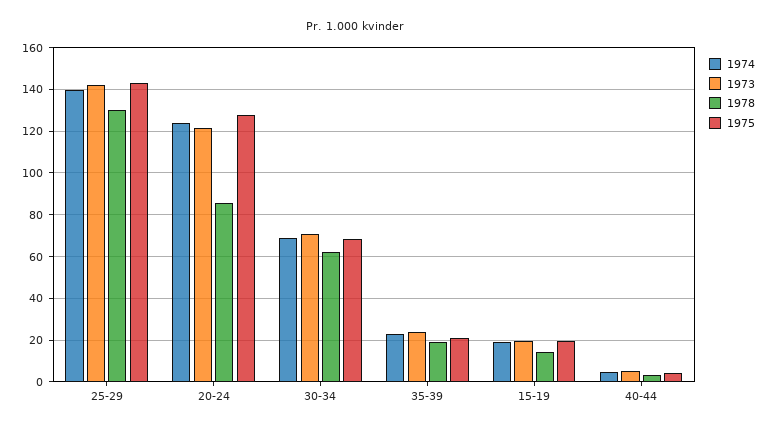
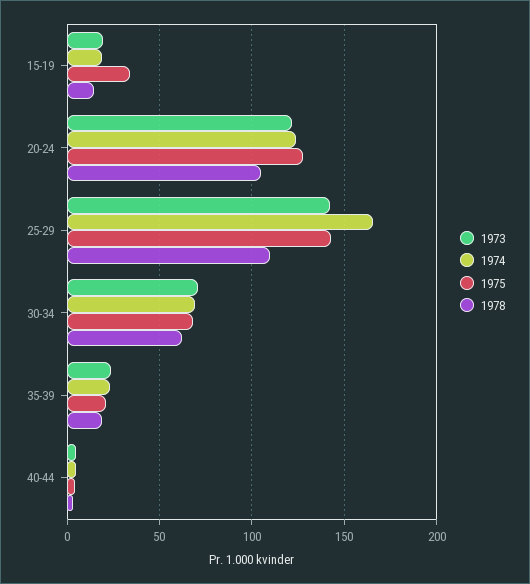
  {
    "1974": {
-     "25-29": 140,
+     "25-29": 165,
      "20-24": 125,
      "30-34": 70,
      "35-39": 25,
      "15-19": 20,
      "40-44": 5
    },
    "1973": {
      "25-29": 140,
      "20-24": 120,
      "30-34": 70,
      "35-39": 25,
      "15-19": 20,
      "40-44": 5
    },
    "1978": {
-     "25-29": 130,
+     "25-29": 110,
-     "20-24": 85,
+     "20-24": 105,
      "30-34": 60,
      "35-39": 20,
      "15-19": 15,
      "40-44": 5
    },
    "1975": {
      "25-29": 145,
      "20-24": 130,
      "30-34": 70,
      "35-39": 20,
-     "15-19": 20,
+     "15-19": 35,
      "40-44": 5
    }
  }

